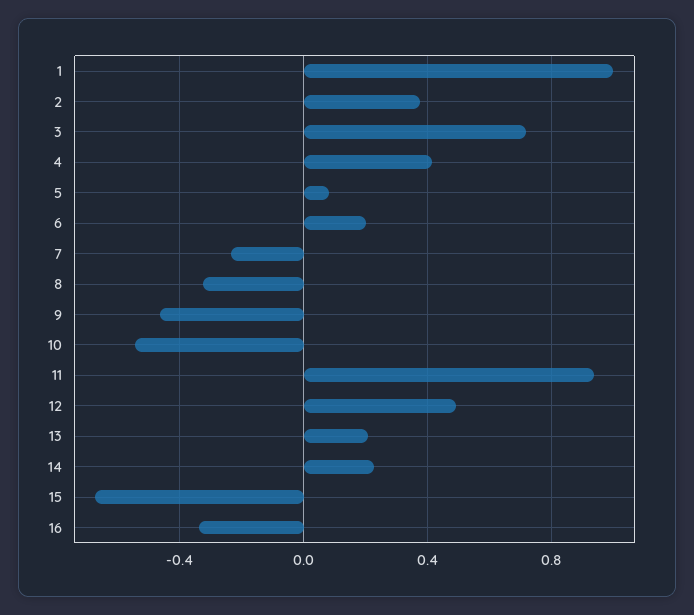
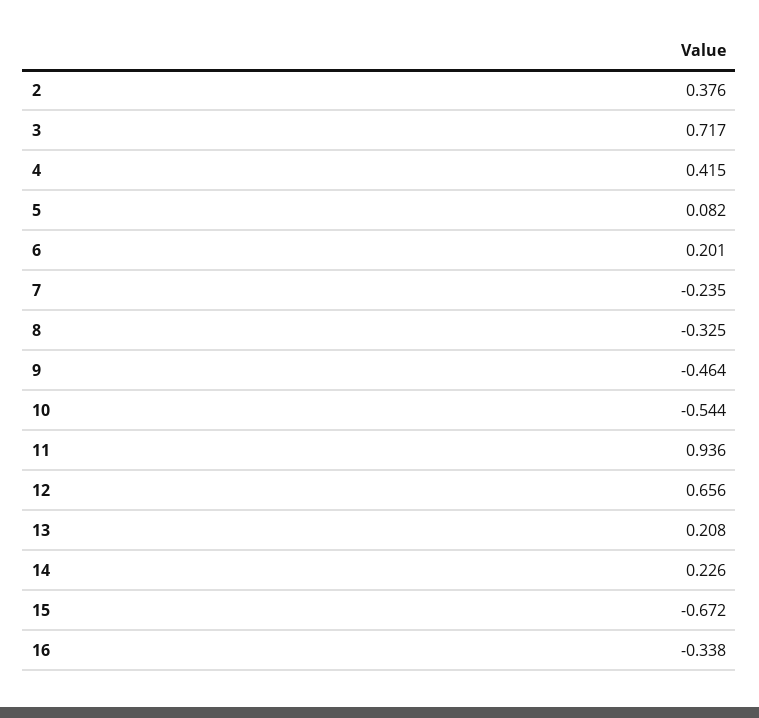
  {
-   "1": 1,
    "2": 0.376,
    "3": 0.717,
    "4": 0.415,
    "5": 0.082,
    "6": 0.201,
    "7": -0.235,
    "8": -0.325,
    "9": -0.464,
    "10": -0.544,
    "11": 0.936,
-   "12": 0.5,
+   "12": 0.656,
    "13": 0.208,
    "14": 0.226,
    "15": -0.672,
    "16": -0.338
  }

